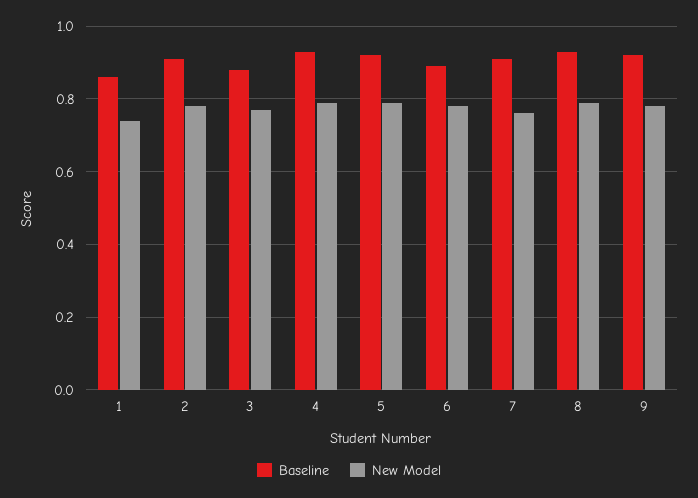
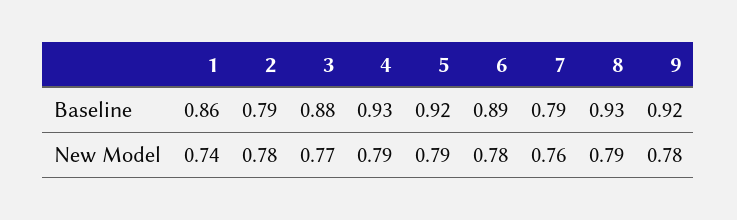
  {
    "Baseline": {
      "1": 0.86,
-     "2": 0.9,
+     "2": 0.79,
      "3": 0.88,
      "4": 0.93,
      "5": 0.92,
      "6": 0.89,
-     "7": 0.9,
+     "7": 0.79,
      "8": 0.93,
      "9": 0.92
    },
    "New Model": {
      "1": 0.74,
      "2": 0.78,
      "3": 0.77,
      "4": 0.79,
      "5": 0.79,
      "6": 0.78,
      "7": 0.76,
      "8": 0.79,
      "9": 0.78
    }
  }

